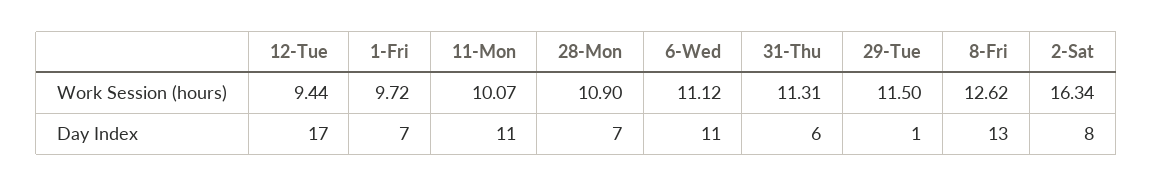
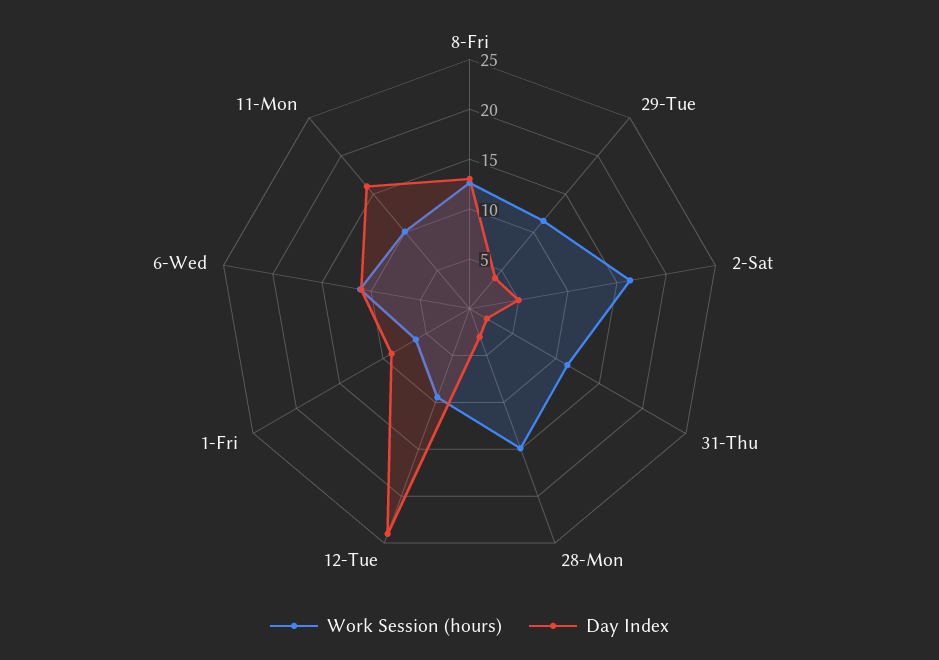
  {
    "Work Session (hours)": {
      "12-Tue": 9.44,
-     "1-Fri": 9.72,
+     "1-Fri": 6,
      "11-Mon": 10.07,
-     "28-Mon": 10.9,
+     "28-Mon": 15,
      "6-Wed": 11.12,
      "31-Thu": 11.31,
      "29-Tue": 11.5,
      "8-Fri": 12.62,
      "2-Sat": 16.34
    },
    "Day Index": {
-     "12-Tue": 17,
+     "12-Tue": 24,
-     "1-Fri": 7,
+     "1-Fri": 9,
-     "11-Mon": 11,
+     "11-Mon": 16,
-     "28-Mon": 7,
+     "28-Mon": 3,
      "6-Wed": 11,
-     "31-Thu": 6,
+     "31-Thu": 2,
-     "29-Tue": 1,
+     "29-Tue": 4,
      "8-Fri": 13,
-     "2-Sat": 8
+     "2-Sat": 5
    }
  }

